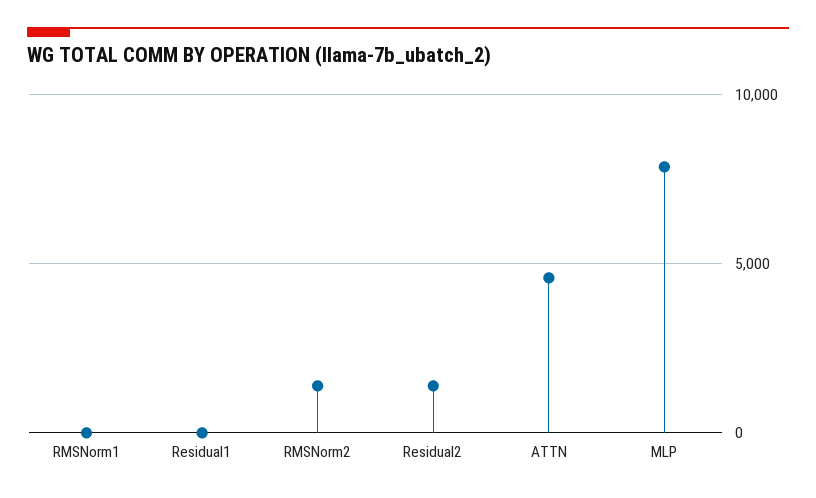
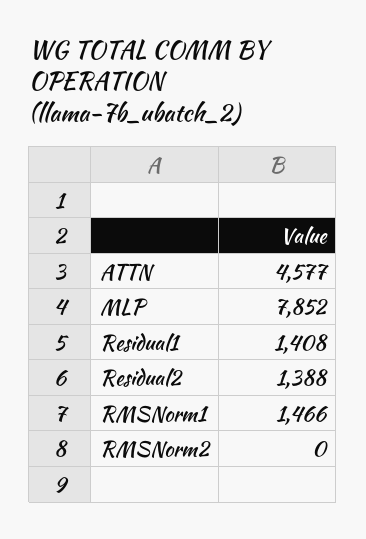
  {
-   "RMSNorm1": 0,
+   "RMSNorm1": 1466,
-   "Residual1": 0,
+   "Residual1": 1408,
-   "RMSNorm2": 1500,
+   "RMSNorm2": 0,
    "Residual2": 1388,
    "ATTN": 4577,
    "MLP": 7852
  }

